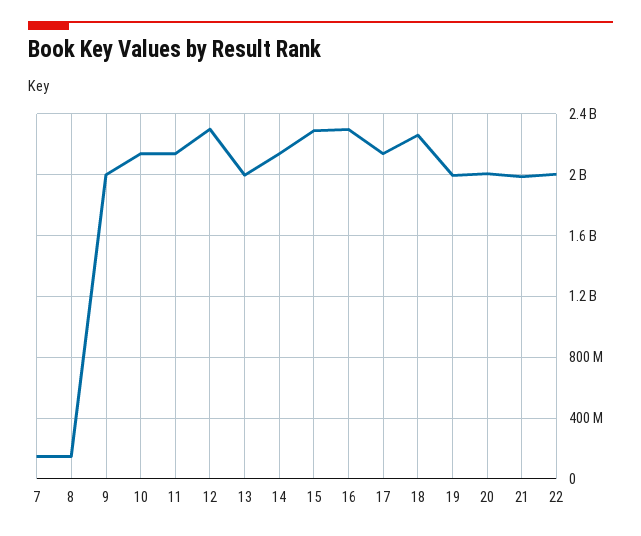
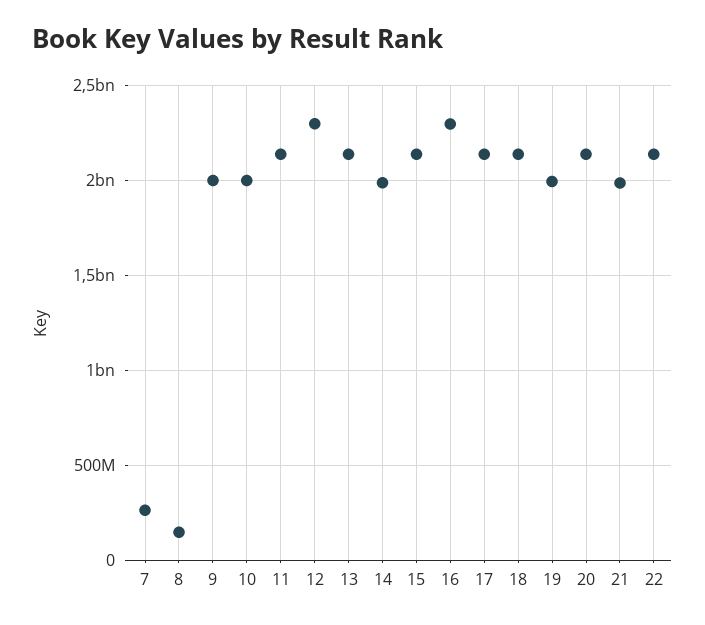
  {
-   "7": 150000000,
+   "7": 250000000,
    "8": 150000000,
    "9": 2000000000,
-   "10": 2150000000,
+   "10": 2000000000,
    "11": 2150000000,
    "12": 2300000000,
-   "13": 2000000000,
+   "13": 2150000000,
-   "14": 2150000000,
+   "14": 2000000000,
-   "15": 2300000000,
+   "15": 2150000000,
    "16": 2300000000,
    "17": 2150000000,
-   "18": 2250000000,
+   "18": 2150000000,
    "19": 2000000000,
-   "20": 2000000000,
+   "20": 2150000000,
    "21": 2000000000,
-   "22": 2000000000
+   "22": 2150000000
  }

